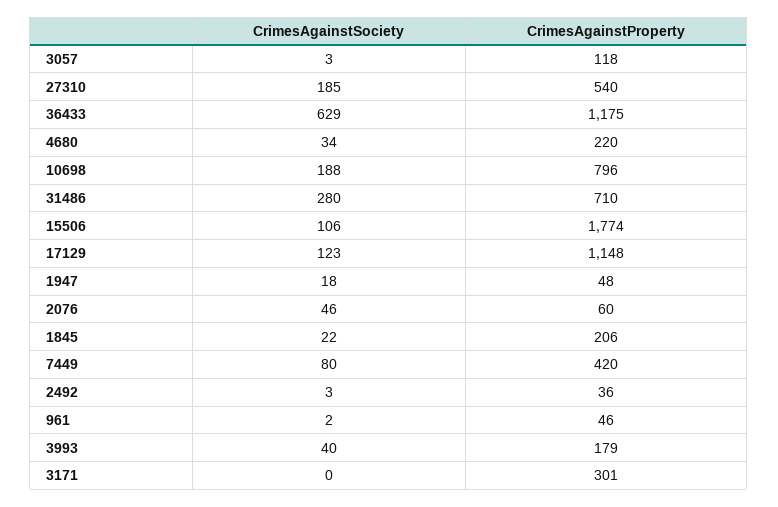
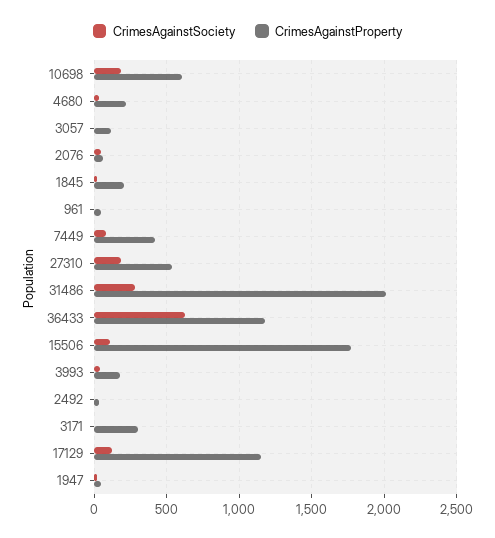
  {
    "CrimesAgainstSociety": {
      "3057": 3,
      "27310": 185,
      "36433": 629,
      "4680": 34,
      "10698": 188,
      "31486": 280,
      "15506": 106,
      "17129": 123,
      "1947": 18,
      "2076": 46,
      "1845": 22,
      "7449": 80,
      "2492": 3,
      "961": 2,
      "3993": 40,
      "3171": 0
    },
    "CrimesAgainstProperty": {
      "3057": 118,
      "27310": 540,
      "36433": 1175,
      "4680": 220,
-     "10698": 796,
+     "10698": 600,
-     "31486": 710,
+     "31486": 2000,
      "15506": 1774,
      "17129": 1148,
      "1947": 48,
      "2076": 60,
      "1845": 206,
      "7449": 420,
      "2492": 36,
      "961": 46,
      "3993": 179,
      "3171": 301
    }
  }

